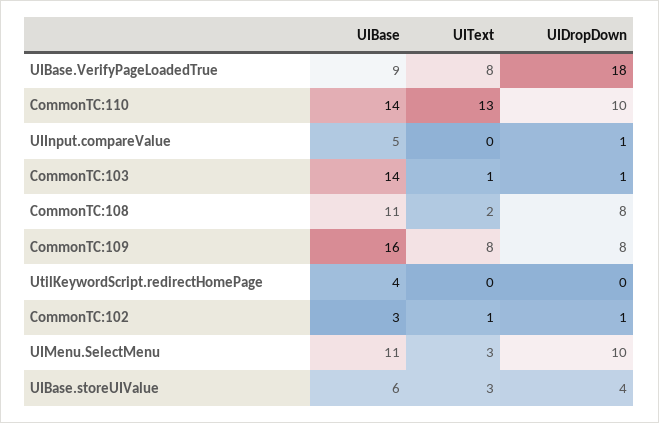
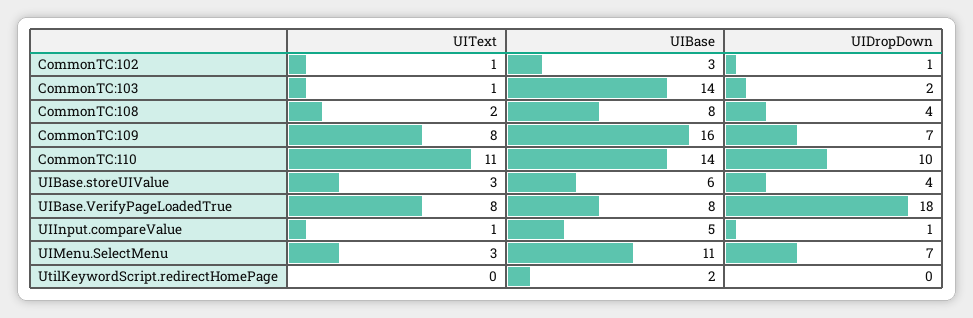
  {
    "UIBase": {
-     "UIBase.VerifyPageLoadedTrue": 9,
+     "UIBase.VerifyPageLoadedTrue": 8,
      "CommonTC:110": 14,
      "UIInput.compareValue": 5,
      "CommonTC:103": 14,
-     "CommonTC:108": 11,
+     "CommonTC:108": 8,
      "CommonTC:109": 16,
-     "UtilKeywordScript.redirectHomePage": 4,
+     "UtilKeywordScript.redirectHomePage": 2,
      "CommonTC:102": 3,
      "UIMenu.SelectMenu": 11,
      "UIBase.storeUIValue": 6
    },
    "UIText": {
      "UIBase.VerifyPageLoadedTrue": 8,
-     "CommonTC:110": 13,
+     "CommonTC:110": 11,
-     "UIInput.compareValue": 0,
+     "UIInput.compareValue": 1,
      "CommonTC:103": 1,
      "CommonTC:108": 2,
      "CommonTC:109": 8,
      "UtilKeywordScript.redirectHomePage": 0,
      "CommonTC:102": 1,
      "UIMenu.SelectMenu": 3,
      "UIBase.storeUIValue": 3
    },
    "UIDropDown": {
      "UIBase.VerifyPageLoadedTrue": 18,
      "CommonTC:110": 10,
      "UIInput.compareValue": 1,
-     "CommonTC:103": 1,
+     "CommonTC:103": 2,
-     "CommonTC:108": 8,
+     "CommonTC:108": 4,
-     "CommonTC:109": 8,
+     "CommonTC:109": 7,
      "UtilKeywordScript.redirectHomePage": 0,
      "CommonTC:102": 1,
-     "UIMenu.SelectMenu": 10,
+     "UIMenu.SelectMenu": 7,
      "UIBase.storeUIValue": 4
    }
  }

